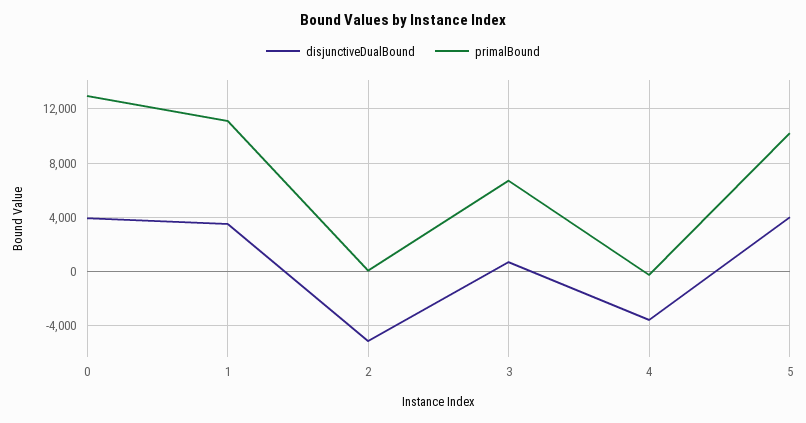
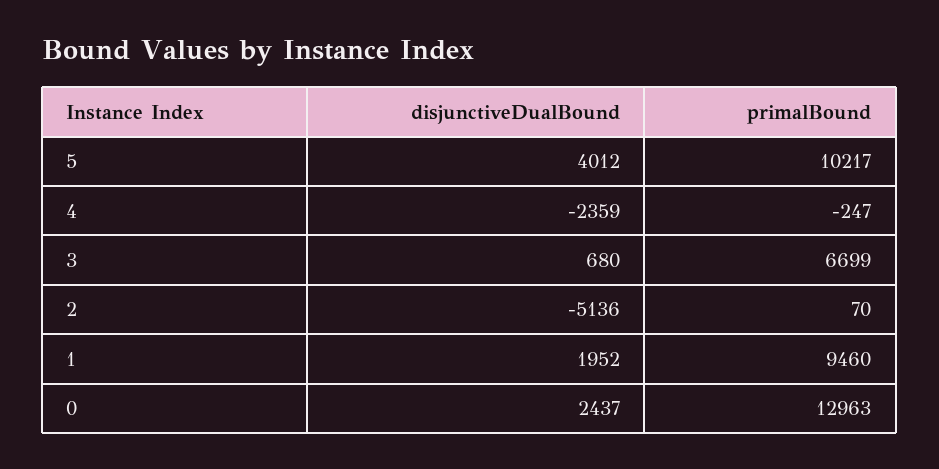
  {
    "disjunctiveDualBound": {
-     "0": 4000,
+     "0": 2437,
-     "1": 3500,
+     "1": 1952,
      "2": -5136,
      "3": 680,
-     "4": -3500,
+     "4": -2359,
      "5": 4012
    },
    "primalBound": {
      "0": 12963,
-     "1": 11000,
+     "1": 9460,
      "2": 70,
      "3": 6699,
      "4": -247,
      "5": 10217
    }
  }

